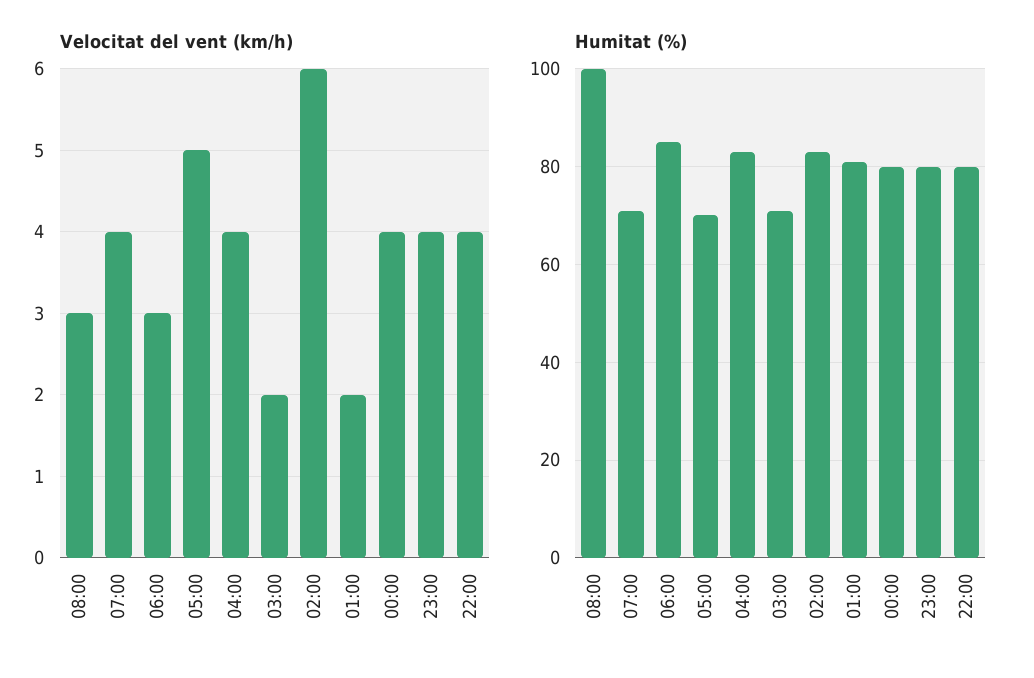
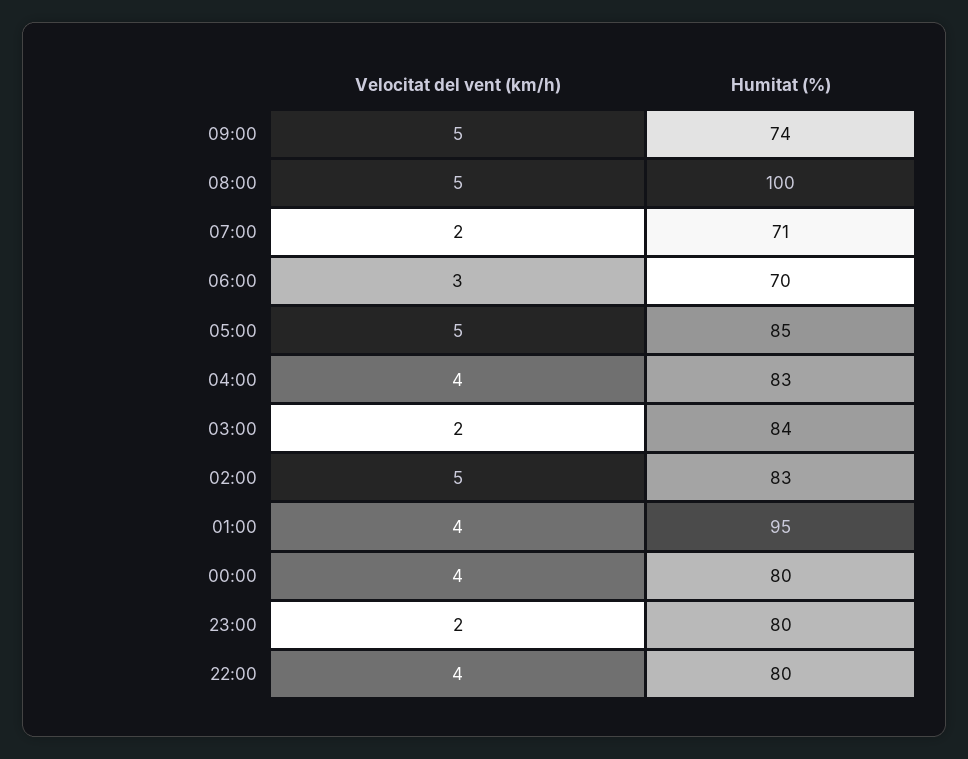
  {
    "Velocitat del vent (km/h)": {
-     "08:00": 3,
+     "08:00": 5,
-     "07:00": 4,
+     "07:00": 2,
      "06:00": 3,
      "05:00": 5,
      "04:00": 4,
      "03:00": 2,
-     "02:00": 6,
+     "02:00": 5,
-     "01:00": 2,
+     "01:00": 4,
      "00:00": 4,
-     "23:00": 4,
+     "23:00": 2,
-     "22:00": 4
+     "22:00": 4,
+     "09:00": 5
    },
    "Humitat (%)": {
      "08:00": 100,
      "07:00": 71,
-     "06:00": 85,
+     "06:00": 70,
-     "05:00": 70,
+     "05:00": 85,
      "04:00": 83,
-     "03:00": 70,
+     "03:00": 84,
      "02:00": 83,
-     "01:00": 80,
+     "01:00": 95,
      "00:00": 80,
      "23:00": 80,
-     "22:00": 80
+     "22:00": 80,
+     "09:00": 74
    }
  }

